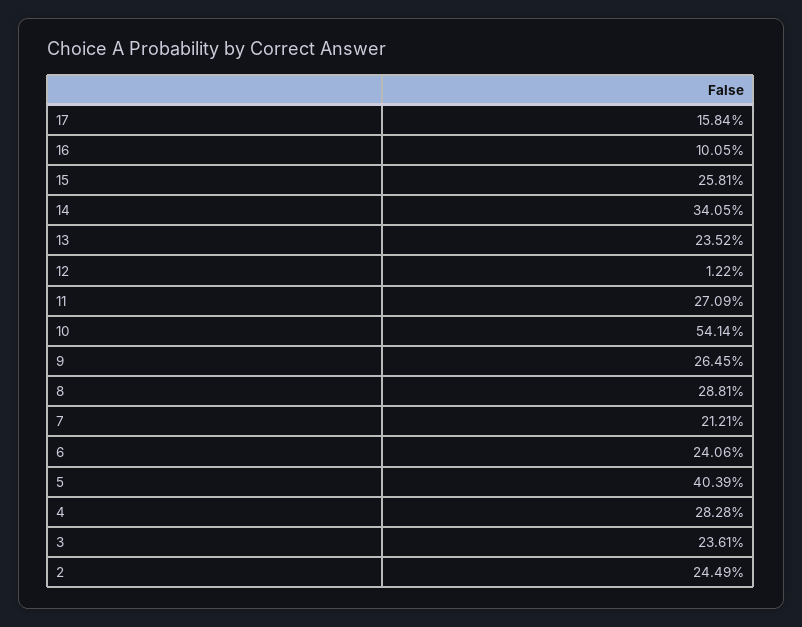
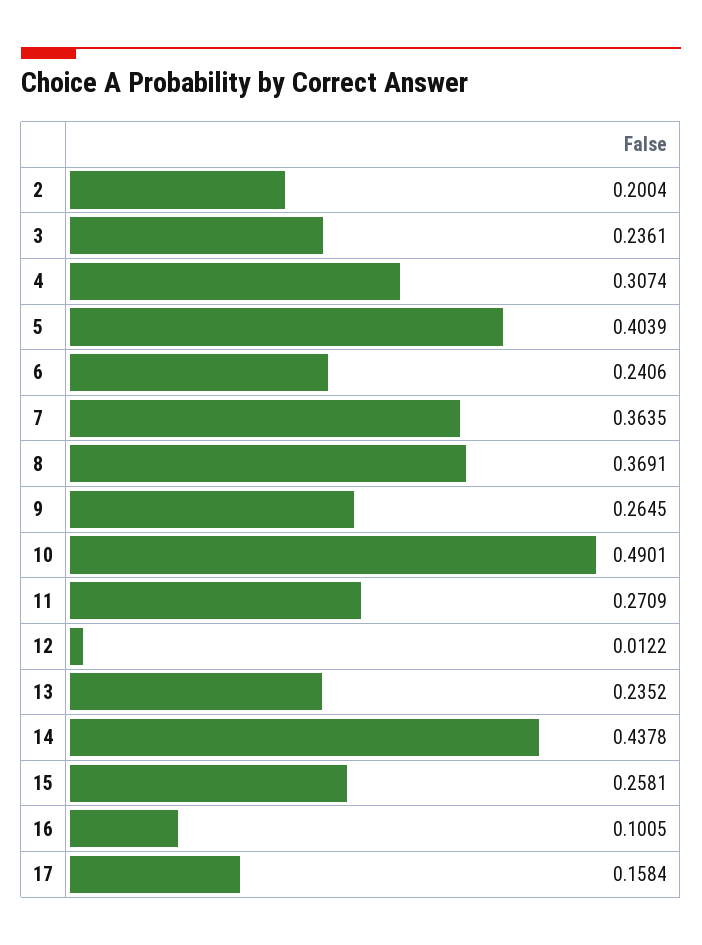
  {
    "17": 0.1584,
    "16": 0.1005,
    "15": 0.2581,
-   "14": 0.3405,
+   "14": 0.4378,
    "13": 0.2352,
    "12": 0.0122,
    "11": 0.2709,
-   "10": 0.5414,
+   "10": 0.4901,
    "9": 0.2645,
-   "8": 0.2881,
+   "8": 0.3691,
-   "7": 0.2121,
+   "7": 0.3635,
    "6": 0.2406,
    "5": 0.4039,
-   "4": 0.2828,
+   "4": 0.3074,
    "3": 0.2361,
-   "2": 0.2449
+   "2": 0.2004
  }

